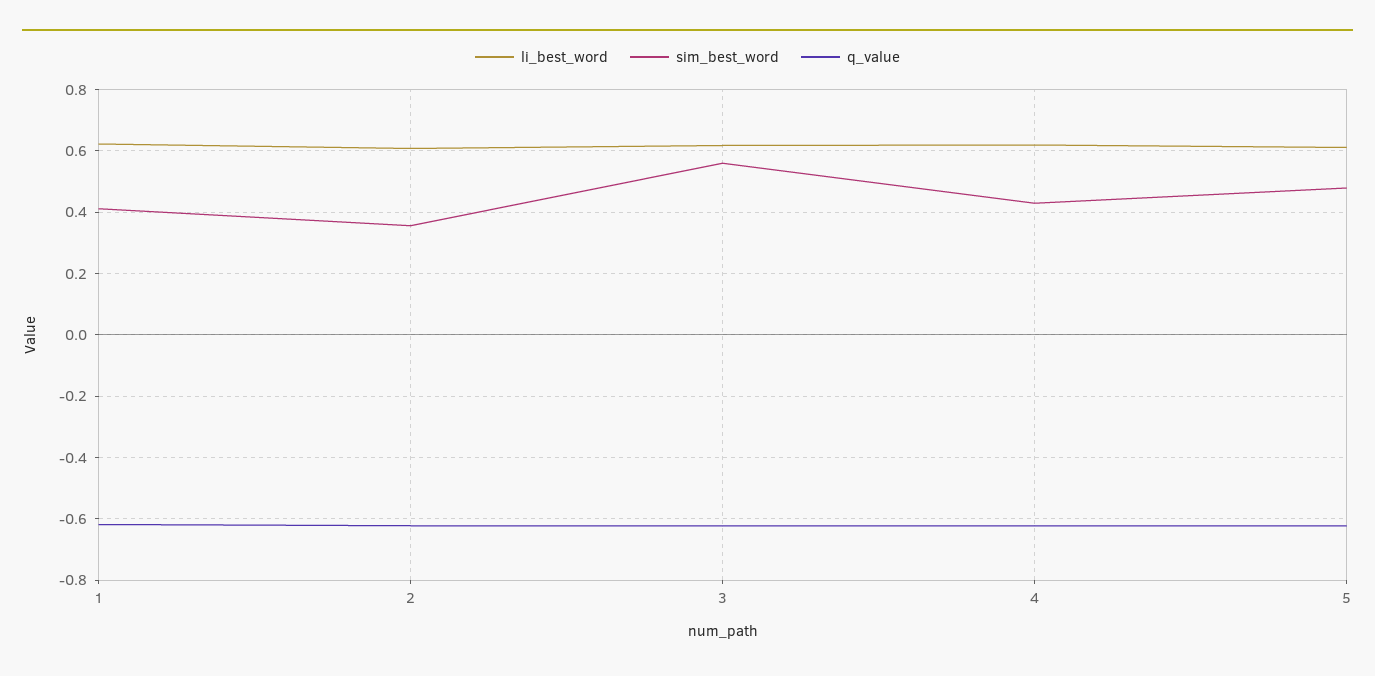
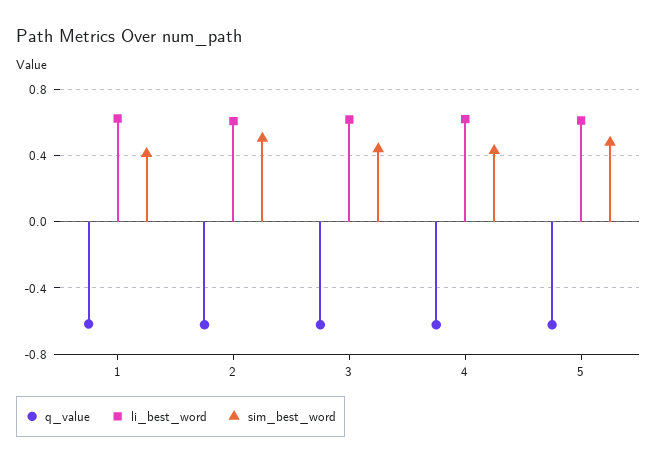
  {
    "li_best_word": {
      "1": 0.62,
      "2": 0.6,
      "3": 0.62,
      "4": 0.62,
      "5": 0.62
    },
    "sim_best_word": {
      "1": 0.42,
-     "2": 0.36,
+     "2": 0.5,
-     "3": 0.56,
+     "3": 0.45,
      "4": 0.42,
      "5": 0.48
    },
    "q_value": {
      "1": -0.62,
      "2": -0.62,
      "3": -0.62,
      "4": -0.62,
      "5": -0.62
    }
  }

